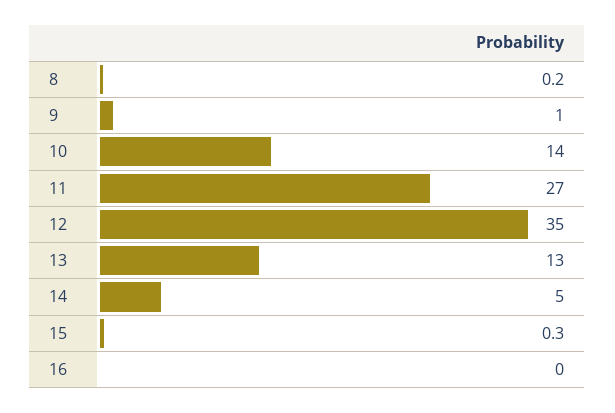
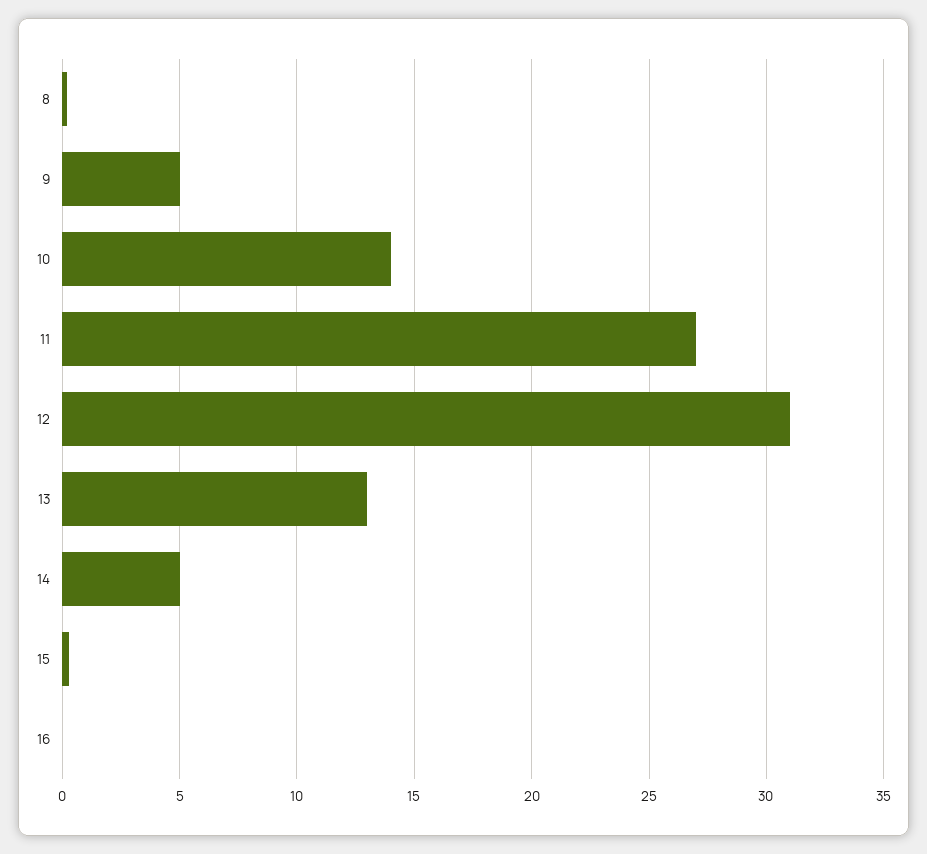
  {
    "8": 0.2,
-   "9": 1,
+   "9": 5,
    "10": 14,
    "11": 27,
-   "12": 35,
+   "12": 31,
    "13": 13,
    "14": 5,
    "15": 0.3,
    "16": 0
  }

